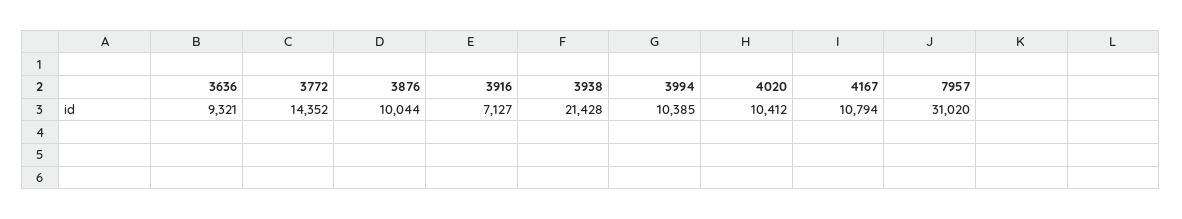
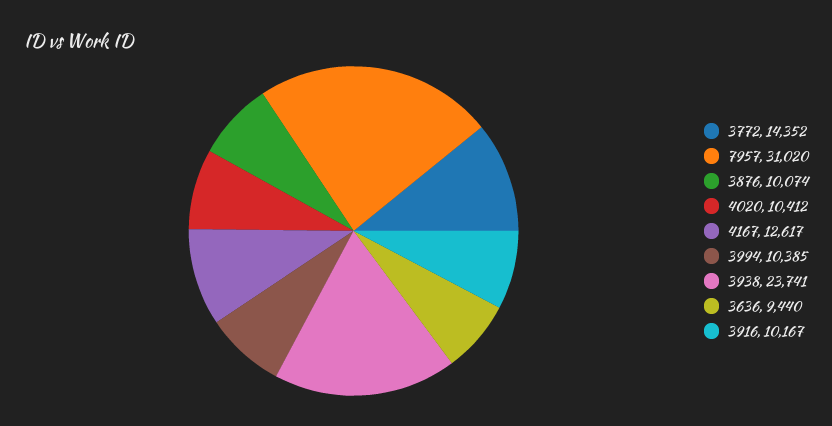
  {
-   "3636": 9321,
+   "3636": 9440,
    "3772": 14352,
-   "3876": 10044,
+   "3876": 10074,
-   "3916": 7127,
+   "3916": 10167,
-   "3938": 21428,
+   "3938": 23741,
    "3994": 10385,
    "4020": 10412,
-   "4167": 10794,
+   "4167": 12617,
    "7957": 31020
  }

